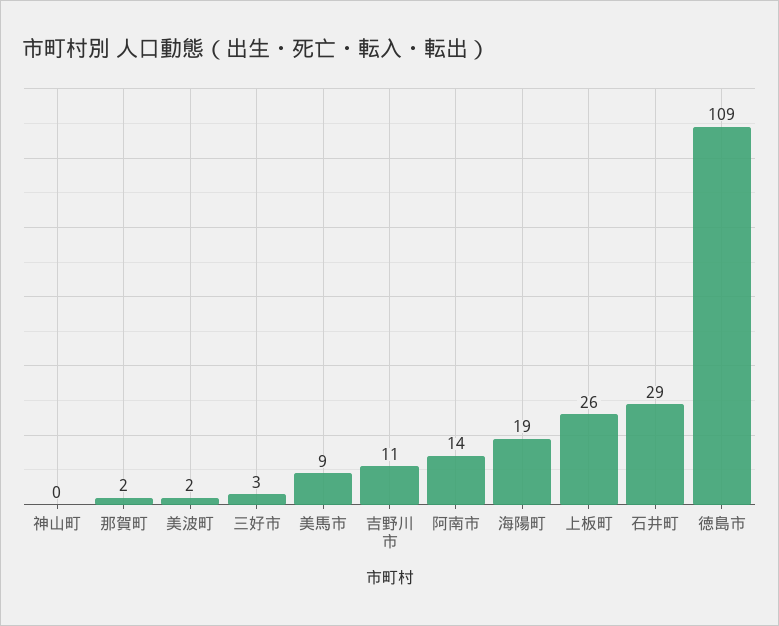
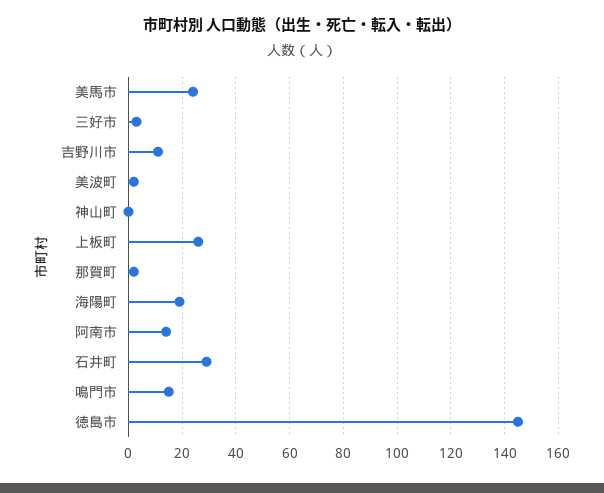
  {
    "神山町": 0,
    "那賀町": 2,
    "美波町": 2,
    "三好市": 3,
-   "美馬市": 9,
+   "美馬市": 25,
    "吉野川市": 11,
    "阿南市": 14,
    "海陽町": 19,
    "上板町": 26,
    "石井町": 29,
-   "徳島市": 109
+   "徳島市": 145,
+   "鳴門市": 15
  }

